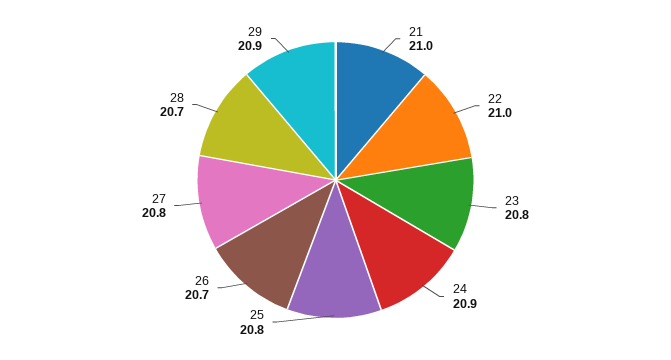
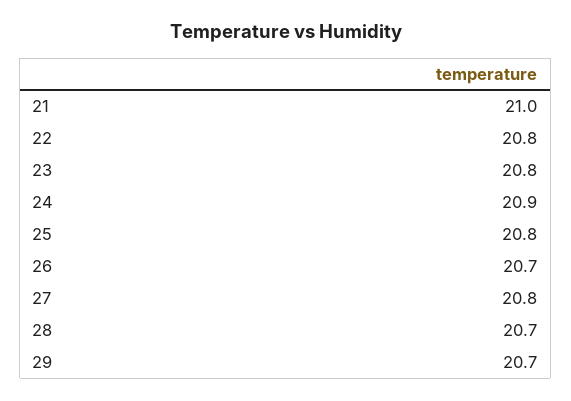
  {
    "21": 21,
-   "22": 21,
+   "22": 20.8,
    "23": 20.8,
    "24": 20.9,
    "25": 20.8,
    "26": 20.7,
    "27": 20.8,
    "28": 20.7,
-   "29": 20.9
+   "29": 20.7
  }

